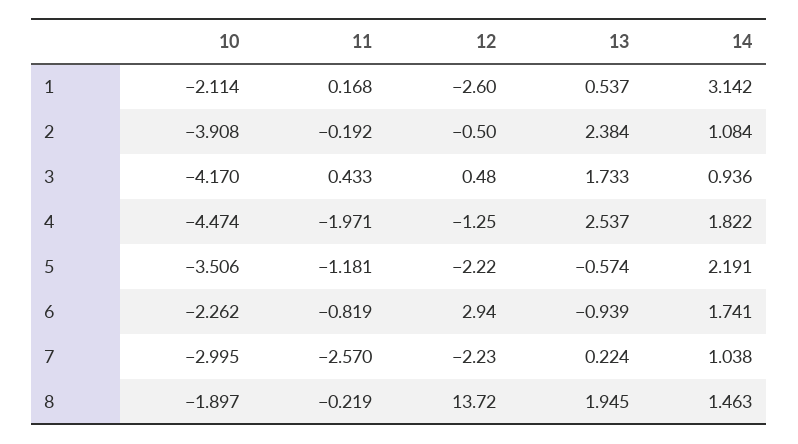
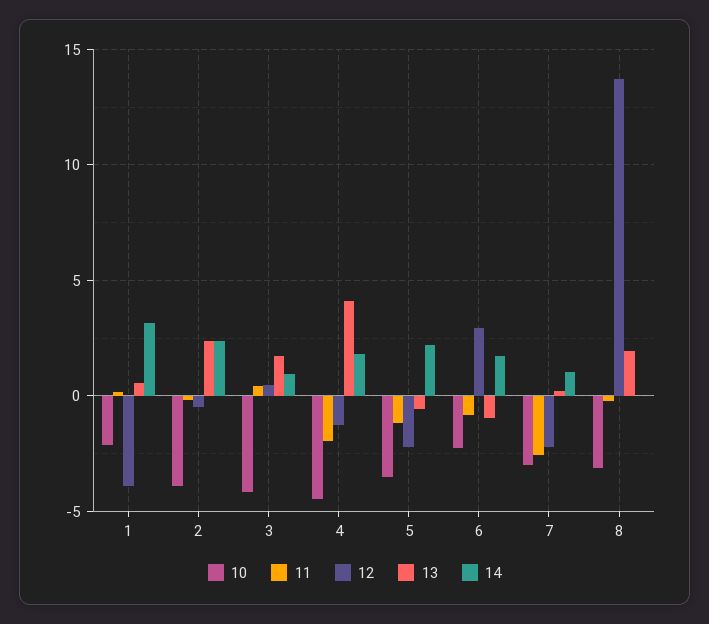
  {
    "10": {
      "1": -2.114,
      "2": -3.908,
      "3": -4.17,
      "4": -4.474,
      "5": -3.506,
      "6": -2.262,
      "7": -2.995,
-     "8": -1.897
+     "8": -3
    },
    "11": {
      "1": 0.168,
      "2": -0.192,
      "3": 0.433,
      "4": -1.971,
      "5": -1.181,
      "6": -0.819,
      "7": -2.57,
      "8": -0.219
    },
    "12": {
-     "1": -2.6,
+     "1": -4,
      "2": -0.5,
      "3": 0.48,
      "4": -1.25,
      "5": -2.22,
      "6": 2.94,
      "7": -2.23,
      "8": 13.72
    },
    "13": {
      "1": 0.537,
      "2": 2.384,
      "3": 1.733,
-     "4": 2.537,
+     "4": 4,
      "5": -0.574,
      "6": -0.939,
      "7": 0.224,
      "8": 1.945
    },
    "14": {
      "1": 3.142,
-     "2": 1.084,
+     "2": 2.5,
      "3": 0.936,
      "4": 1.822,
      "5": 2.191,
      "6": 1.741,
      "7": 1.038,
-     "8": 1.463
+     "8": 0
    }
  }

